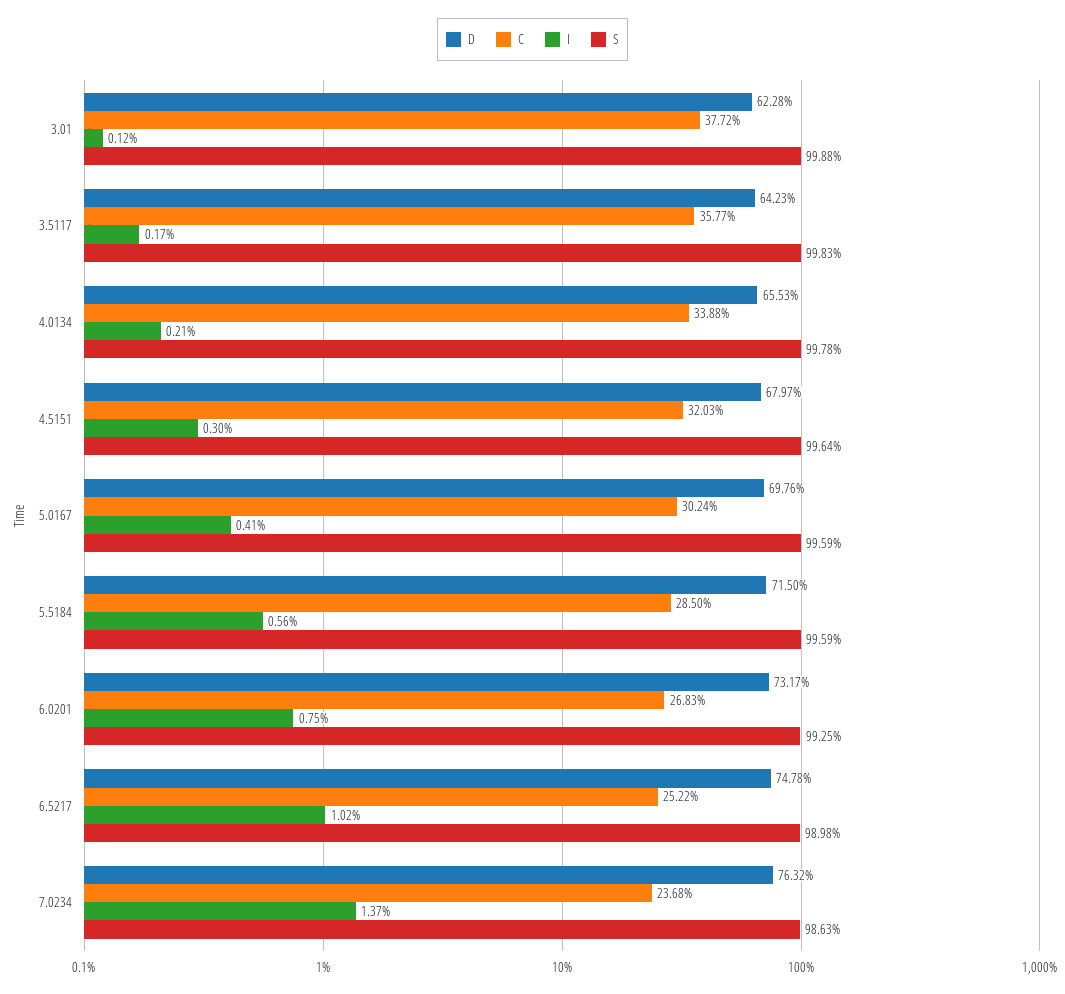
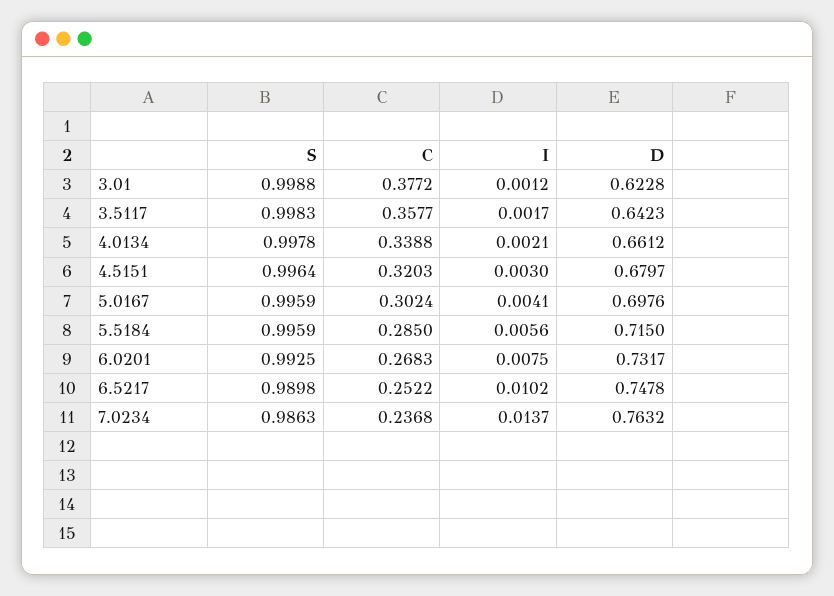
  {
    "D": {
      "3.01": 0.6228,
      "3.5117": 0.6423,
-     "4.0134": 0.6553,
+     "4.0134": 0.6612,
      "4.5151": 0.6797,
      "5.0167": 0.6976,
      "5.5184": 0.715,
      "6.0201": 0.7317,
      "6.5217": 0.7478,
      "7.0234": 0.7632
    },
    "C": {
      "3.01": 0.3772,
      "3.5117": 0.3577,
      "4.0134": 0.3388,
      "4.5151": 0.3203,
      "5.0167": 0.3024,
      "5.5184": 0.285,
      "6.0201": 0.2683,
      "6.5217": 0.2522,
      "7.0234": 0.2368
    },
    "I": {
      "3.01": 0.0012,
      "3.5117": 0.0017,
      "4.0134": 0.0021,
      "4.5151": 0.003,
      "5.0167": 0.0041,
      "5.5184": 0.0056,
      "6.0201": 0.0075,
      "6.5217": 0.0102,
      "7.0234": 0.0137
    },
    "S": {
      "3.01": 0.9988,
      "3.5117": 0.9983,
      "4.0134": 0.9978,
      "4.5151": 0.9964,
      "5.0167": 0.9959,
      "5.5184": 0.9959,
      "6.0201": 0.9925,
      "6.5217": 0.9898,
      "7.0234": 0.9863
    }
  }

